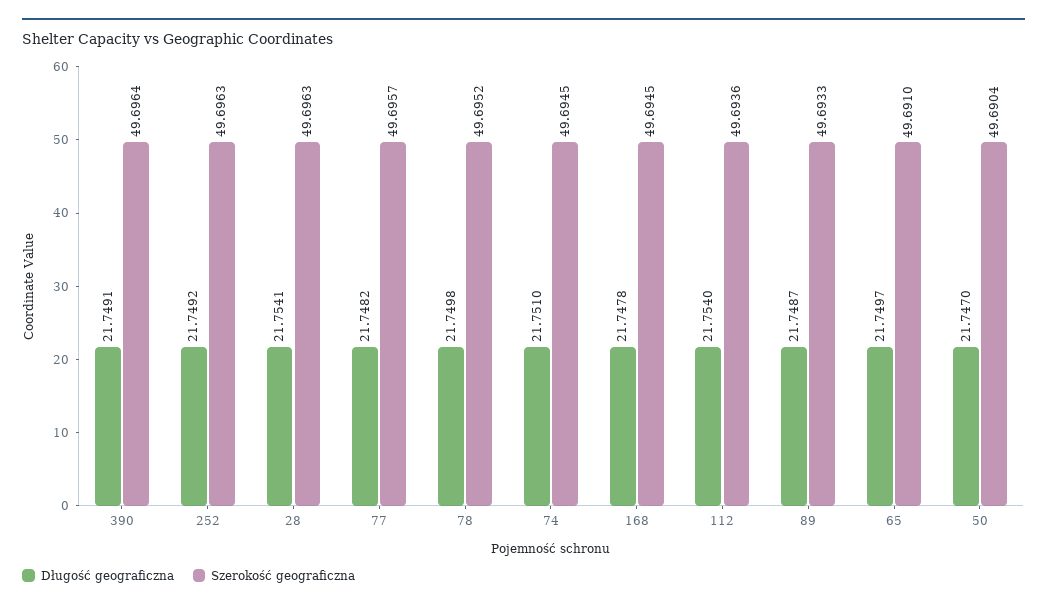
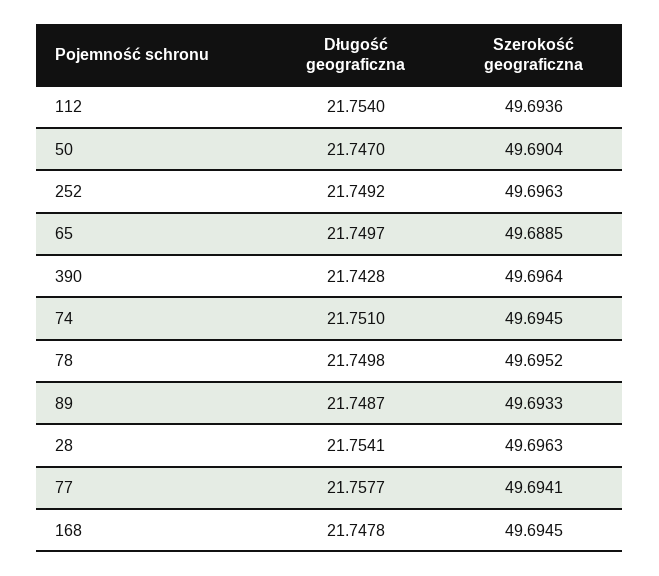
  {
    "Długość geograficzna": {
-     "390": 21.7491,
+     "390": 21.7428,
      "252": 21.7492,
      "28": 21.7541,
-     "77": 21.7482,
+     "77": 21.7577,
      "78": 21.7498,
      "74": 21.751,
      "168": 21.7478,
      "112": 21.754,
      "89": 21.7487,
      "65": 21.7497,
      "50": 21.747
    },
    "Szerokość geograficzna": {
      "390": 49.6964,
      "252": 49.6963,
      "28": 49.6963,
-     "77": 49.6957,
+     "77": 49.6941,
      "78": 49.6952,
      "74": 49.6945,
      "168": 49.6945,
      "112": 49.6936,
      "89": 49.6933,
-     "65": 49.691,
+     "65": 49.6885,
      "50": 49.6904
    }
  }

